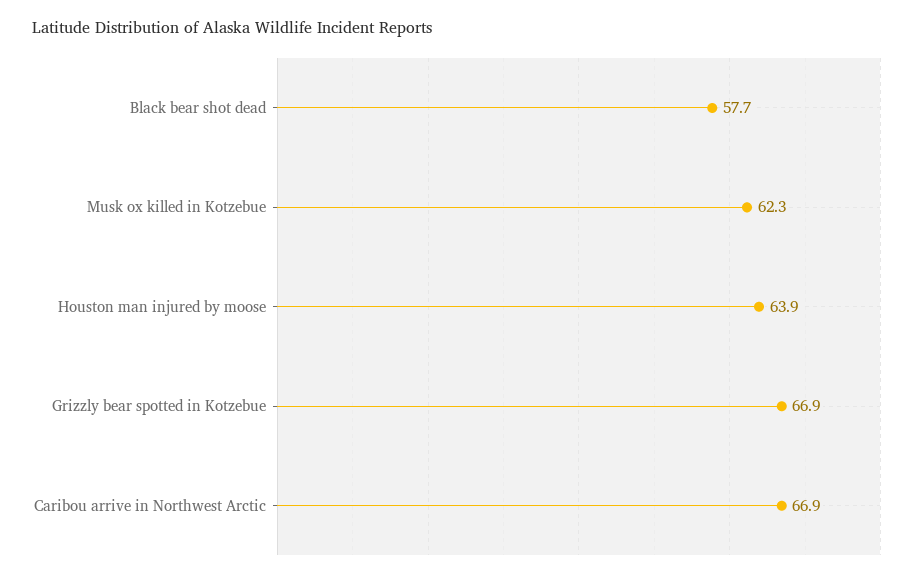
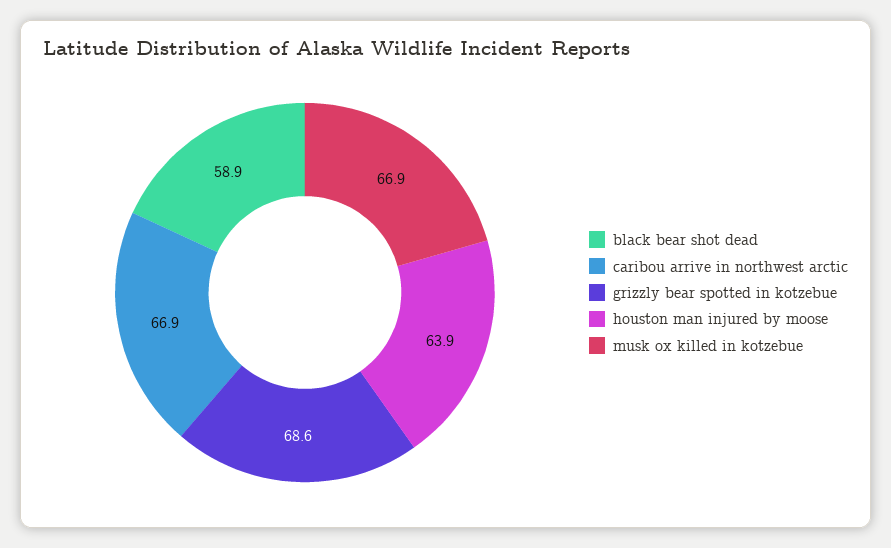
  {
-   "Black bear shot dead": 57.7,
+   "Black bear shot dead": 58.9,
-   "Musk ox killed in Kotzebue": 62.3,
+   "Musk ox killed in Kotzebue": 66.9,
    "Houston man injured by moose": 63.9,
-   "Grizzly bear spotted in Kotzebue": 66.9,
+   "Grizzly bear spotted in Kotzebue": 68.6,
    "Caribou arrive in Northwest Arctic": 66.9
  }

